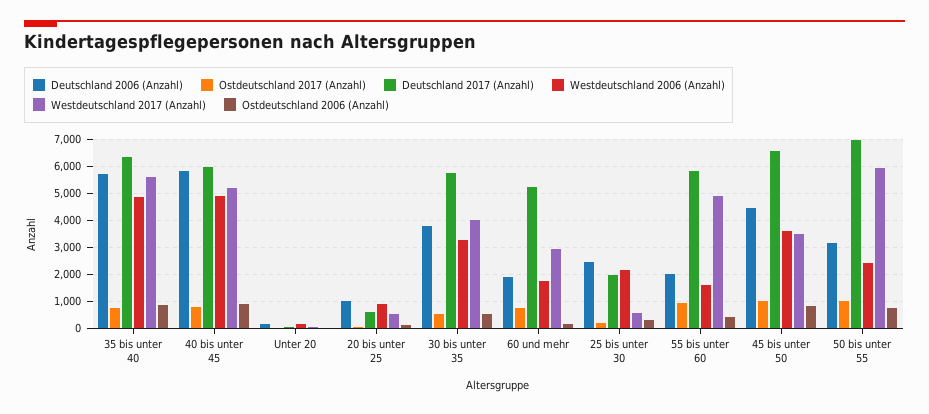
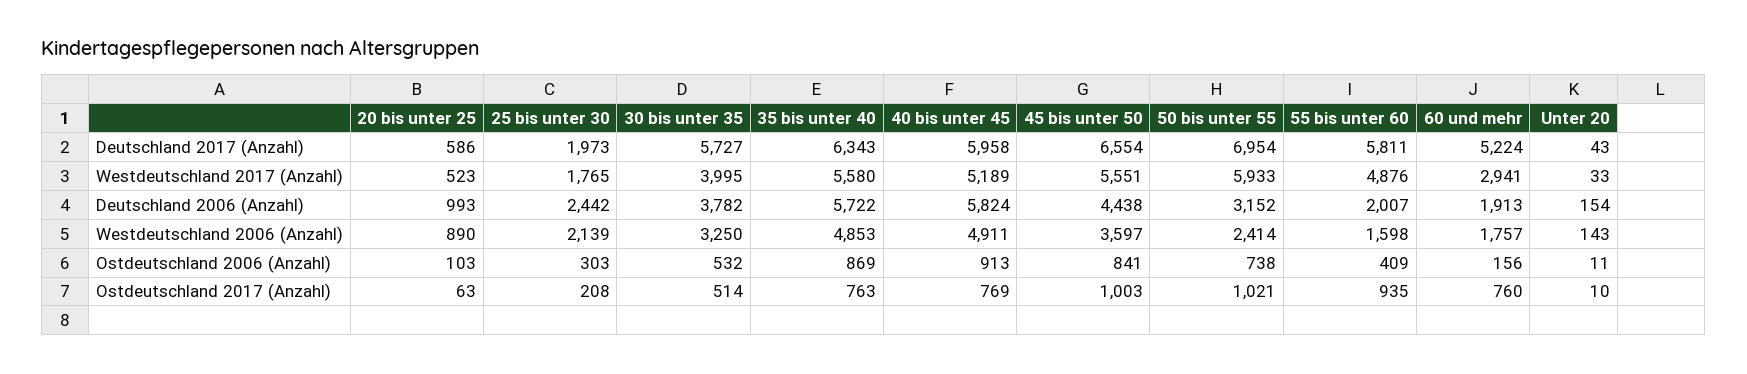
  {
    "Deutschland 2006 (Anzahl)": {
      "35 bis unter 40": 5722,
      "40 bis unter 45": 5824,
      "Unter 20": 154,
      "20 bis unter 25": 993,
      "30 bis unter 35": 3782,
      "60 und mehr": 1913,
      "25 bis unter 30": 2442,
      "55 bis unter 60": 2007,
      "45 bis unter 50": 4438,
      "50 bis unter 55": 3152
    },
    "Ostdeutschland 2017 (Anzahl)": {
      "35 bis unter 40": 763,
      "40 bis unter 45": 769,
      "Unter 20": 10,
      "20 bis unter 25": 63,
      "30 bis unter 35": 514,
      "60 und mehr": 760,
      "25 bis unter 30": 208,
      "55 bis unter 60": 935,
      "45 bis unter 50": 1003,
      "50 bis unter 55": 1021
    },
    "Deutschland 2017 (Anzahl)": {
      "35 bis unter 40": 6343,
      "40 bis unter 45": 5958,
      "Unter 20": 43,
      "20 bis unter 25": 586,
      "30 bis unter 35": 5727,
      "60 und mehr": 5224,
      "25 bis unter 30": 1973,
      "55 bis unter 60": 5811,
      "45 bis unter 50": 6554,
      "50 bis unter 55": 6954
    },
    "Westdeutschland 2006 (Anzahl)": {
      "35 bis unter 40": 4853,
      "40 bis unter 45": 4911,
      "Unter 20": 143,
      "20 bis unter 25": 890,
      "30 bis unter 35": 3250,
      "60 und mehr": 1757,
      "25 bis unter 30": 2139,
      "55 bis unter 60": 1598,
      "45 bis unter 50": 3597,
      "50 bis unter 55": 2414
    },
    "Westdeutschland 2017 (Anzahl)": {
      "35 bis unter 40": 5580,
      "40 bis unter 45": 5189,
      "Unter 20": 33,
      "20 bis unter 25": 523,
      "30 bis unter 35": 3995,
      "60 und mehr": 2941,
-     "25 bis unter 30": 500,
+     "25 bis unter 30": 1765,
      "55 bis unter 60": 4876,
-     "45 bis unter 50": 3500,
+     "45 bis unter 50": 5551,
      "50 bis unter 55": 5933
    },
    "Ostdeutschland 2006 (Anzahl)": {
      "35 bis unter 40": 869,
      "40 bis unter 45": 913,
      "Unter 20": 11,
      "20 bis unter 25": 103,
      "30 bis unter 35": 532,
      "60 und mehr": 156,
      "25 bis unter 30": 303,
      "55 bis unter 60": 409,
      "45 bis unter 50": 841,
      "50 bis unter 55": 738
    }
  }

